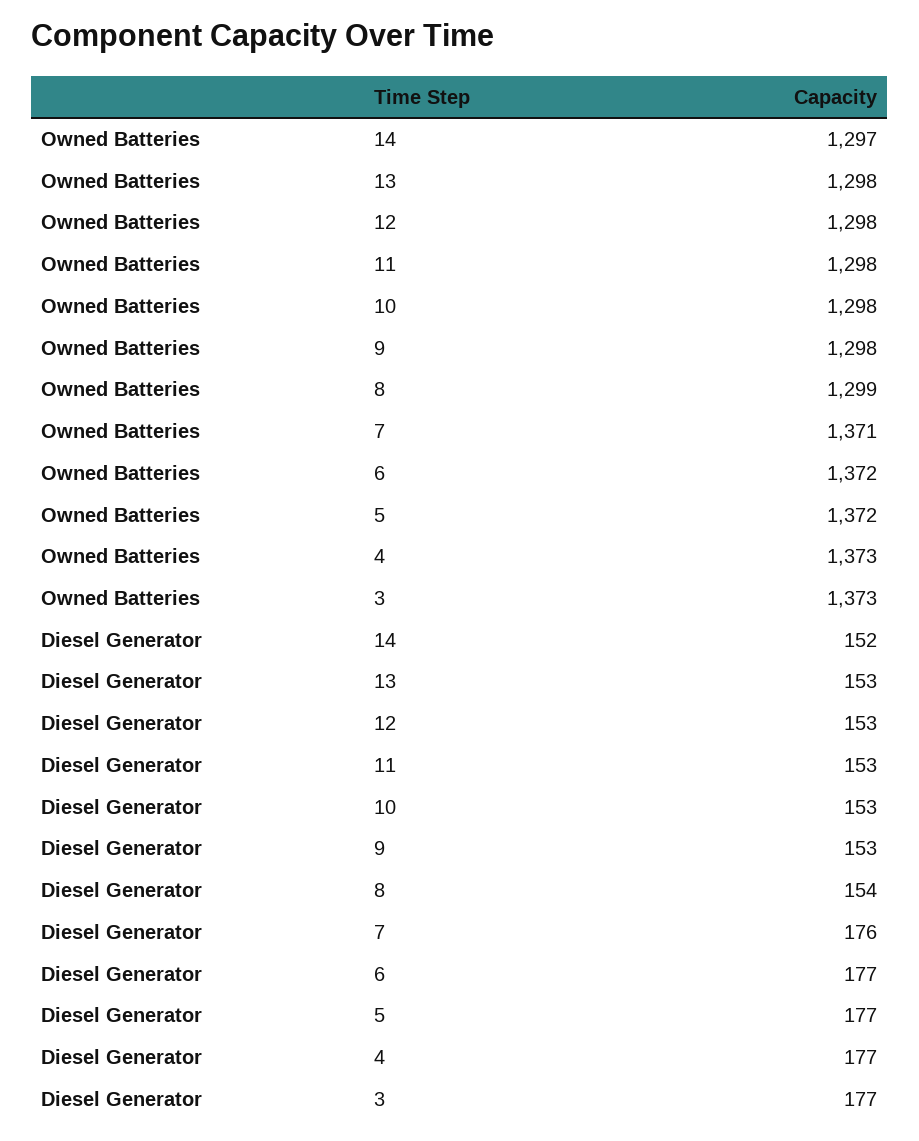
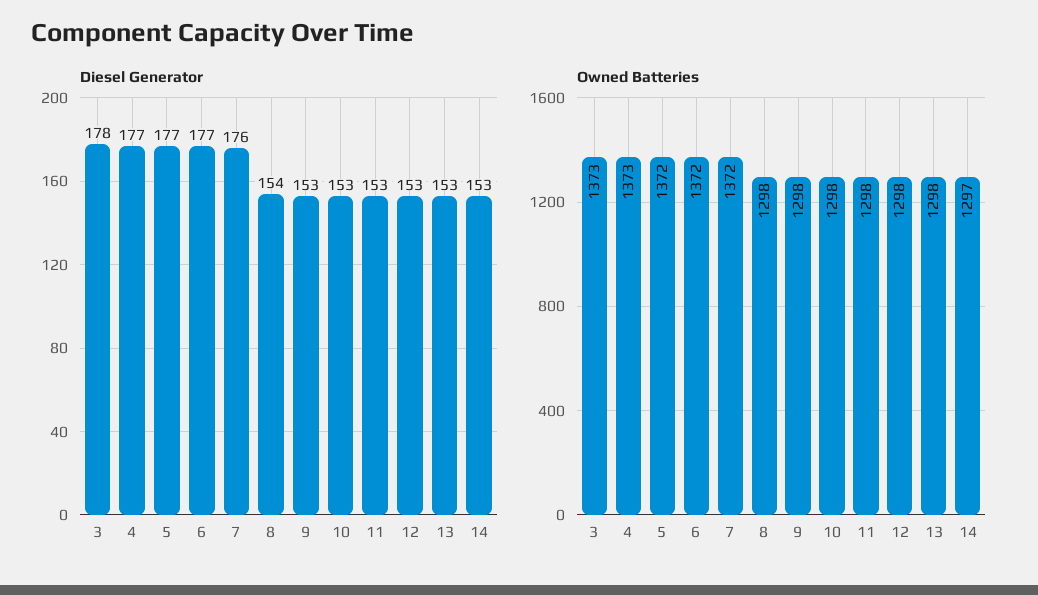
  {
    "Owned Batteries": {
      "14": 1297,
      "13": 1298,
      "12": 1298,
      "11": 1298,
      "10": 1298,
      "9": 1298,
-     "8": 1299,
+     "8": 1298,
-     "7": 1371,
+     "7": 1372,
      "6": 1372,
      "5": 1372,
      "4": 1373,
      "3": 1373
    },
    "Diesel Generator": {
-     "14": 152,
+     "14": 153,
      "13": 153,
      "12": 153,
      "11": 153,
      "10": 153,
      "9": 153,
      "8": 154,
      "7": 176,
      "6": 177,
      "5": 177,
      "4": 177,
-     "3": 177
+     "3": 178
    }
  }

